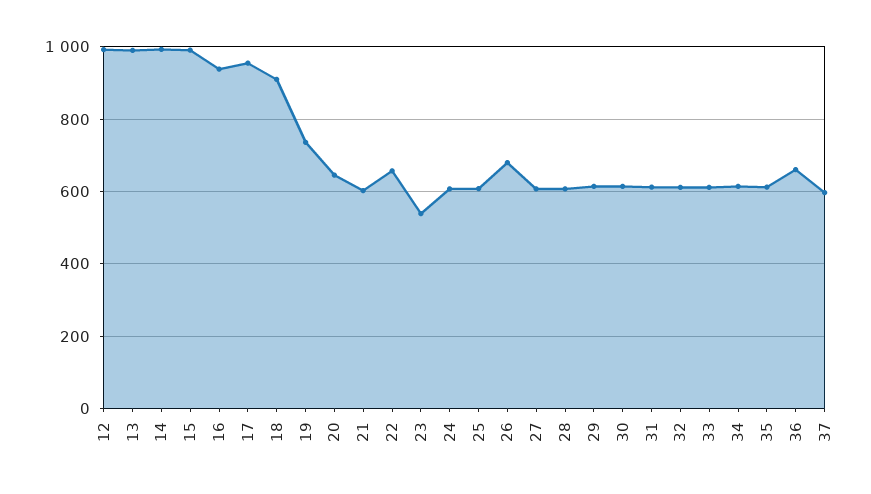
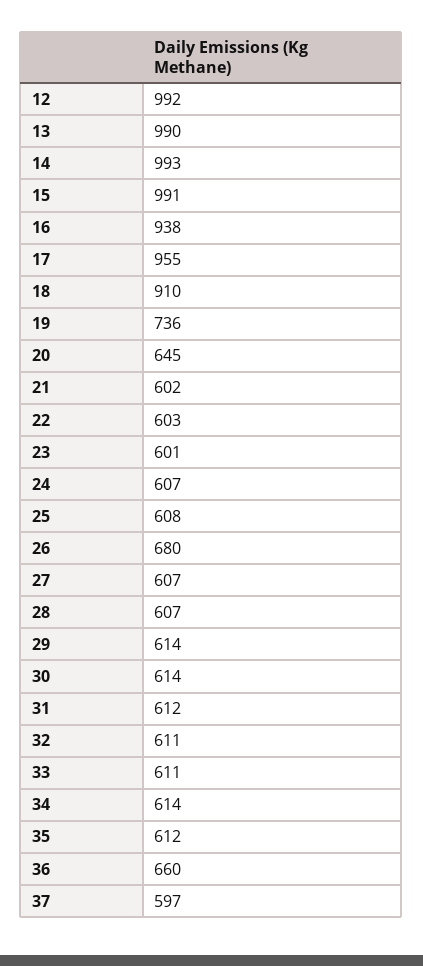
  {
    "12": 992,
    "13": 990,
    "14": 993,
    "15": 991,
    "16": 938,
    "17": 955,
    "18": 910,
    "19": 736,
    "20": 645,
    "21": 602,
-   "22": 660,
+   "22": 603,
-   "23": 540,
+   "23": 601,
    "24": 607,
    "25": 608,
    "26": 680,
    "27": 607,
    "28": 607,
    "29": 614,
    "30": 614,
    "31": 612,
    "32": 611,
    "33": 611,
    "34": 614,
    "35": 612,
    "36": 660,
    "37": 597
  }

